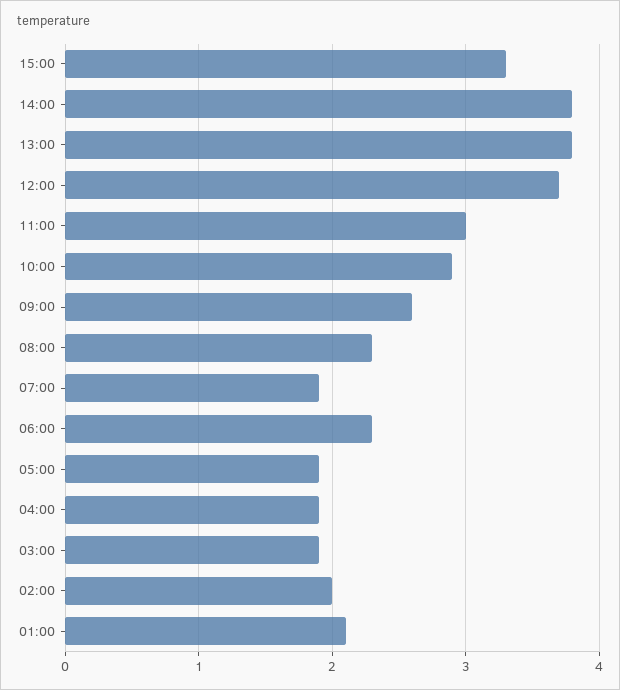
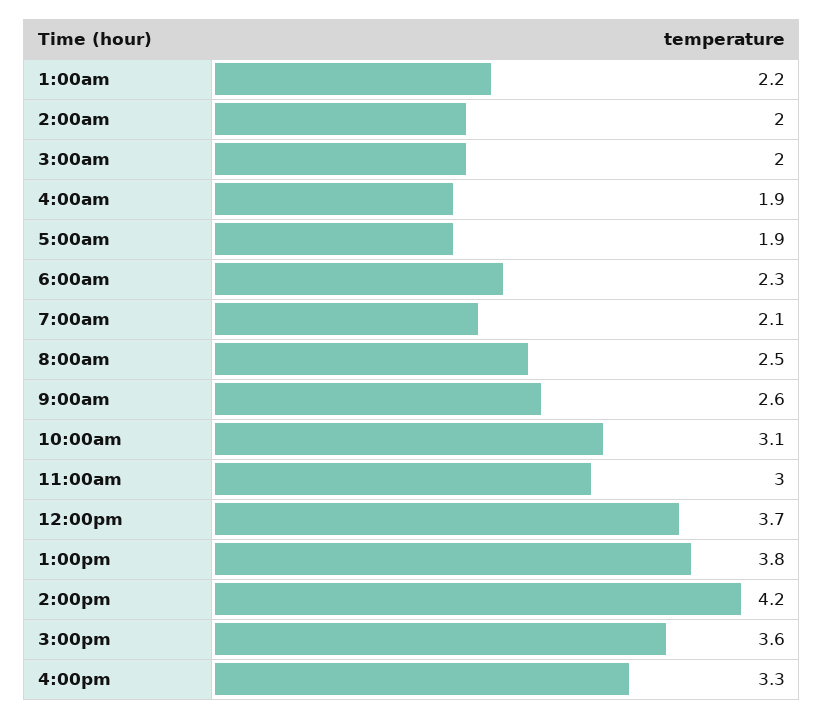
  {
-   "15:00": 3.3,
+   "15:00": 3.6,
-   "14:00": 3.8,
+   "14:00": 4.2,
    "13:00": 3.8,
    "12:00": 3.7,
    "11:00": 3,
-   "10:00": 2.9,
+   "10:00": 3.1,
    "09:00": 2.6,
-   "08:00": 2.3,
+   "08:00": 2.5,
-   "07:00": 1.9,
+   "07:00": 2.1,
    "06:00": 2.3,
    "05:00": 1.9,
    "04:00": 1.9,
-   "03:00": 1.9,
+   "03:00": 2,
    "02:00": 2,
-   "01:00": 2.1
+   "01:00": 2.2,
+   "4:00pm": 3.3
  }

